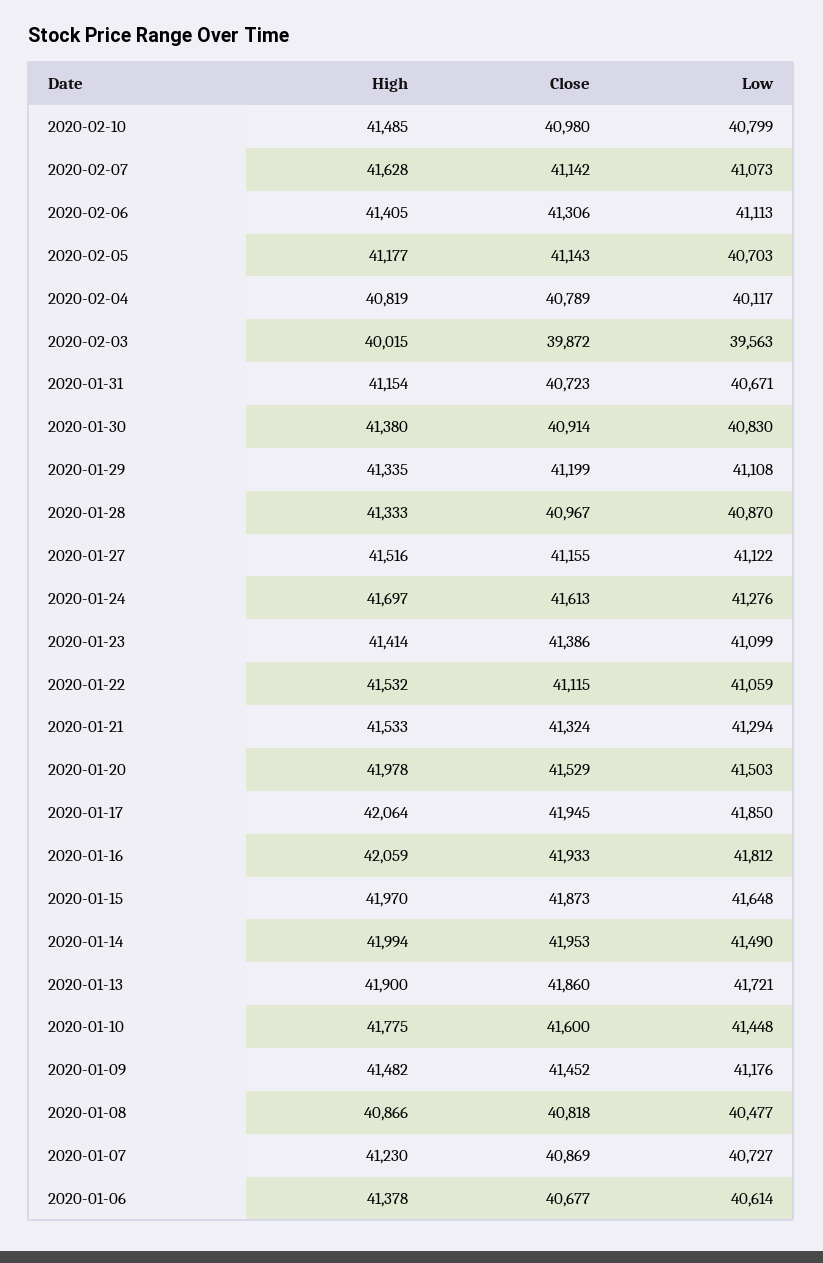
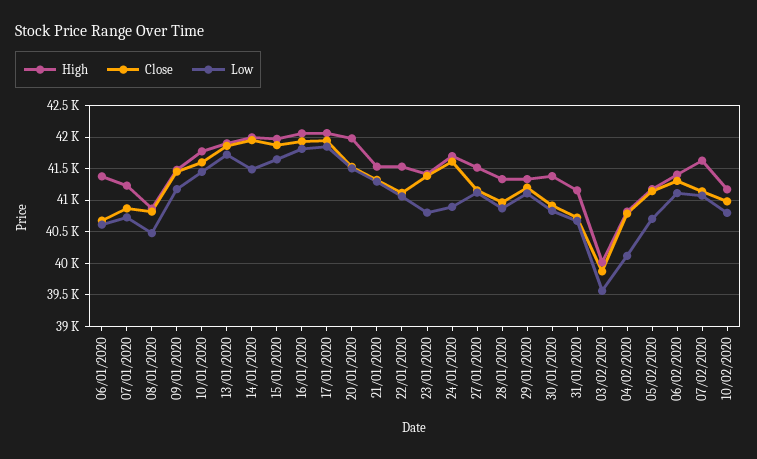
  {
    "High": {
-     "2020-02-10": 41485,
+     "2020-02-10": 41200,
      "2020-02-07": 41628,
      "2020-02-06": 41405,
      "2020-02-05": 41177,
      "2020-02-04": 40819,
      "2020-02-03": 40015,
      "2020-01-31": 41154,
      "2020-01-30": 41380,
      "2020-01-29": 41335,
      "2020-01-28": 41333,
      "2020-01-27": 41516,
      "2020-01-24": 41697,
      "2020-01-23": 41414,
      "2020-01-22": 41532,
      "2020-01-21": 41533,
      "2020-01-20": 41978,
      "2020-01-17": 42064,
      "2020-01-16": 42059,
      "2020-01-15": 41970,
      "2020-01-14": 41994,
      "2020-01-13": 41900,
      "2020-01-10": 41775,
      "2020-01-09": 41482,
      "2020-01-08": 40866,
      "2020-01-07": 41230,
      "2020-01-06": 41378
    },
    "Close": {
      "2020-02-10": 40980,
      "2020-02-07": 41142,
      "2020-02-06": 41306,
      "2020-02-05": 41143,
      "2020-02-04": 40789,
      "2020-02-03": 39872,
      "2020-01-31": 40723,
      "2020-01-30": 40914,
      "2020-01-29": 41199,
      "2020-01-28": 40967,
      "2020-01-27": 41155,
      "2020-01-24": 41613,
      "2020-01-23": 41386,
      "2020-01-22": 41115,
      "2020-01-21": 41324,
      "2020-01-20": 41529,
      "2020-01-17": 41945,
      "2020-01-16": 41933,
      "2020-01-15": 41873,
      "2020-01-14": 41953,
      "2020-01-13": 41860,
      "2020-01-10": 41600,
      "2020-01-09": 41452,
      "2020-01-08": 40818,
      "2020-01-07": 40869,
      "2020-01-06": 40677
    },
    "Low": {
      "2020-02-10": 40799,
      "2020-02-07": 41073,
      "2020-02-06": 41113,
      "2020-02-05": 40703,
      "2020-02-04": 40117,
      "2020-02-03": 39563,
      "2020-01-31": 40671,
      "2020-01-30": 40830,
      "2020-01-29": 41108,
      "2020-01-28": 40870,
      "2020-01-27": 41122,
-     "2020-01-24": 41276,
+     "2020-01-24": 40900,
-     "2020-01-23": 41099,
+     "2020-01-23": 40800,
      "2020-01-22": 41059,
      "2020-01-21": 41294,
      "2020-01-20": 41503,
      "2020-01-17": 41850,
      "2020-01-16": 41812,
      "2020-01-15": 41648,
      "2020-01-14": 41490,
      "2020-01-13": 41721,
      "2020-01-10": 41448,
      "2020-01-09": 41176,
      "2020-01-08": 40477,
      "2020-01-07": 40727,
      "2020-01-06": 40614
    }
  }

